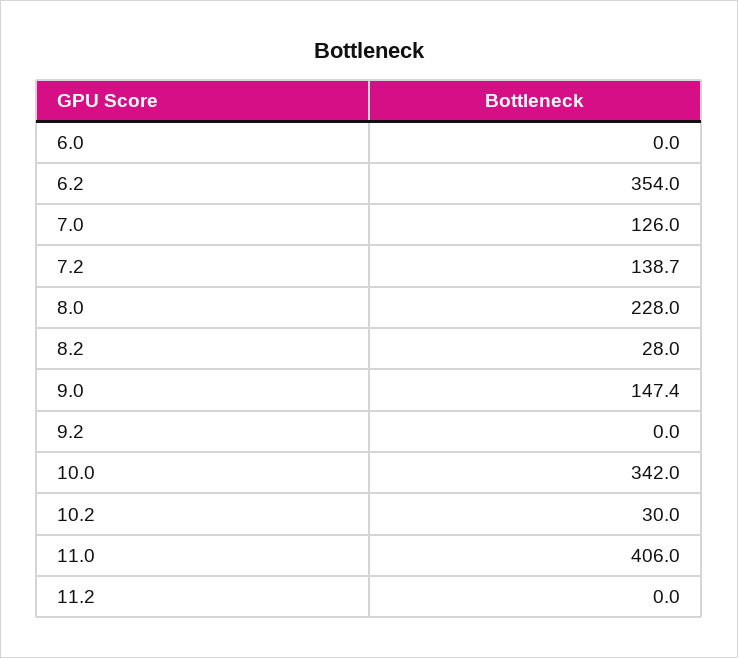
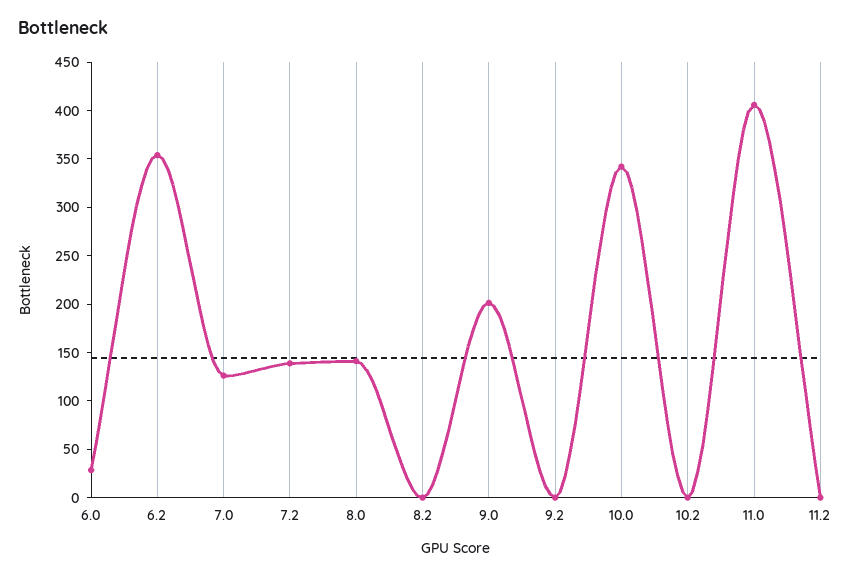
  {
-   "6.0": 0,
+   "6.0": 30,
    "6.2": 354,
    "7.0": 126,
    "7.2": 138.7,
-   "8.0": 228,
+   "8.0": 140,
-   "8.2": 28,
+   "8.2": 0,
-   "9.0": 147.4,
+   "9.0": 200,
    "9.2": 0,
    "10.0": 342,
-   "10.2": 30,
+   "10.2": 0,
    "11.0": 406,
    "11.2": 0
  }

